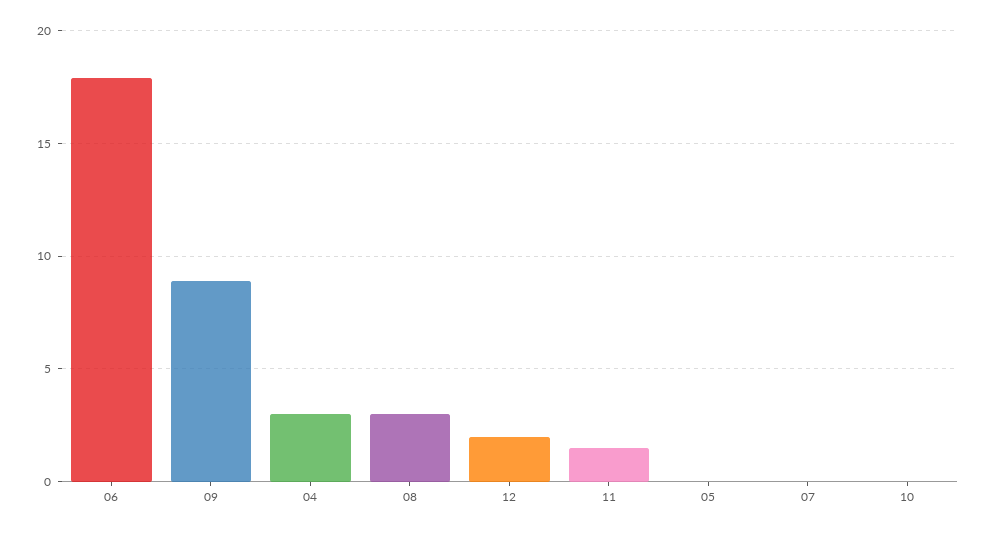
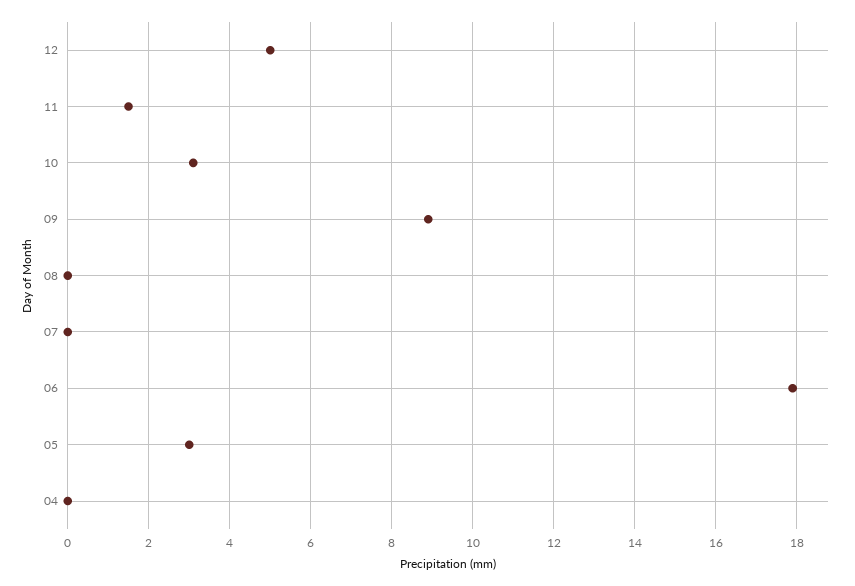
  {
    "06": 18,
    "09": 9,
-   "04": 3,
+   "04": 0,
-   "08": 3,
+   "08": 0,
-   "12": 2,
+   "12": 5,
    "11": 1.5,
-   "05": 0,
+   "05": 3,
    "07": 0,
-   "10": 0
+   "10": 3
  }

